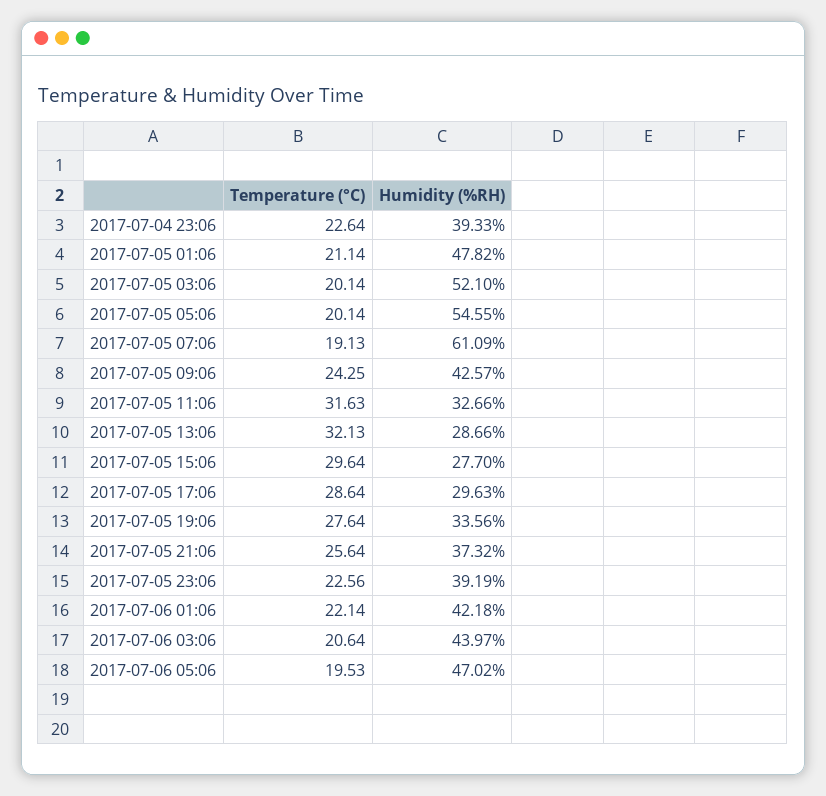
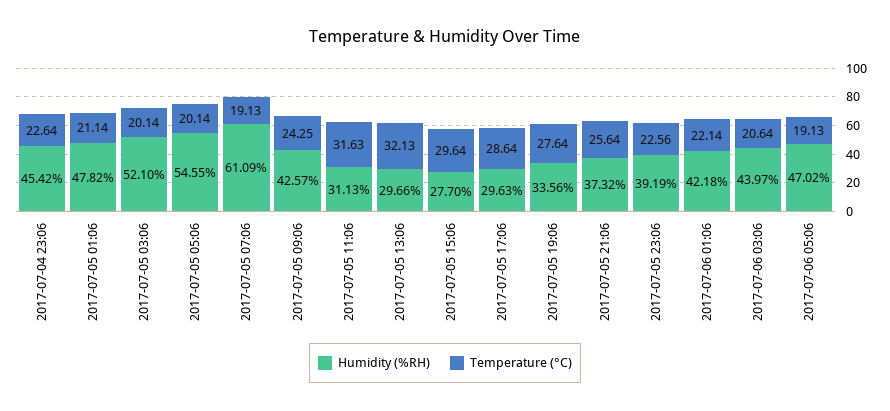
  {
    "Temperature (°C)": {
      "2017-07-04 23:06": 22.64,
      "2017-07-05 01:06": 21.14,
      "2017-07-05 03:06": 20.14,
      "2017-07-05 05:06": 20.14,
      "2017-07-05 07:06": 19.13,
      "2017-07-05 09:06": 24.25,
      "2017-07-05 11:06": 31.63,
      "2017-07-05 13:06": 32.13,
      "2017-07-05 15:06": 29.64,
      "2017-07-05 17:06": 28.64,
      "2017-07-05 19:06": 27.64,
      "2017-07-05 21:06": 25.64,
      "2017-07-05 23:06": 22.56,
      "2017-07-06 01:06": 22.14,
      "2017-07-06 03:06": 20.64,
-     "2017-07-06 05:06": 19.53
+     "2017-07-06 05:06": 19.13
    },
    "Humidity (%RH)": {
-     "2017-07-04 23:06": 39.33,
+     "2017-07-04 23:06": 45.42,
      "2017-07-05 01:06": 47.82,
      "2017-07-05 03:06": 52.1,
      "2017-07-05 05:06": 54.55,
      "2017-07-05 07:06": 61.09,
      "2017-07-05 09:06": 42.57,
-     "2017-07-05 11:06": 32.66,
+     "2017-07-05 11:06": 31.13,
-     "2017-07-05 13:06": 28.66,
+     "2017-07-05 13:06": 29.66,
      "2017-07-05 15:06": 27.7,
      "2017-07-05 17:06": 29.63,
      "2017-07-05 19:06": 33.56,
      "2017-07-05 21:06": 37.32,
      "2017-07-05 23:06": 39.19,
      "2017-07-06 01:06": 42.18,
      "2017-07-06 03:06": 43.97,
      "2017-07-06 05:06": 47.02
    }
  }

